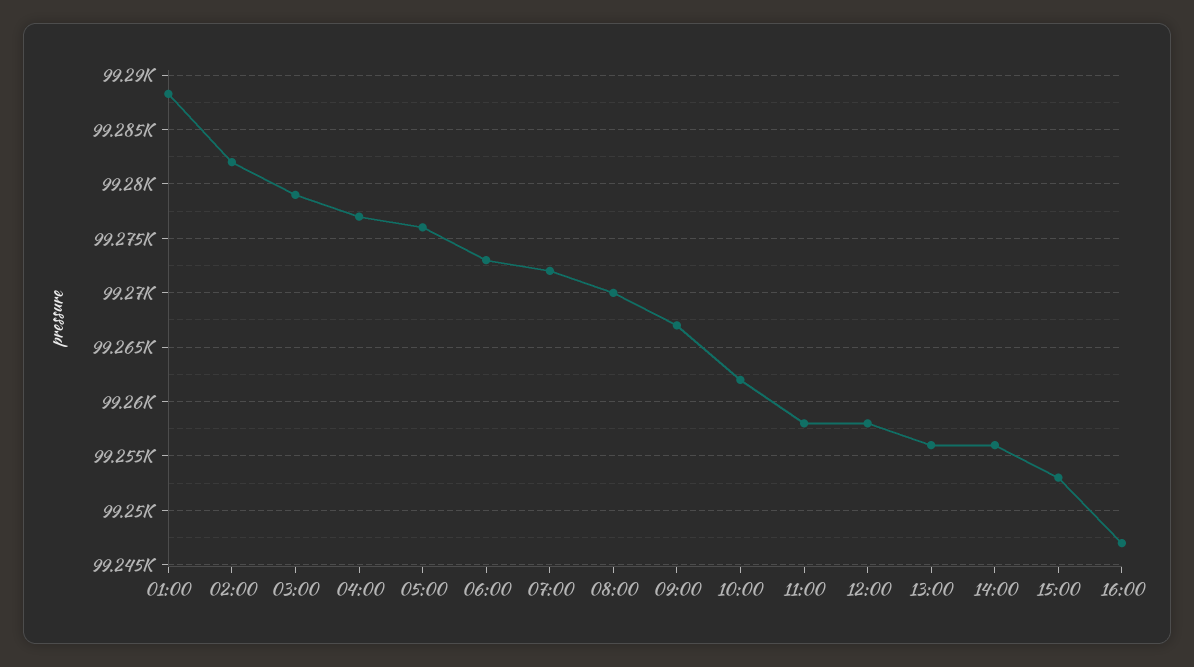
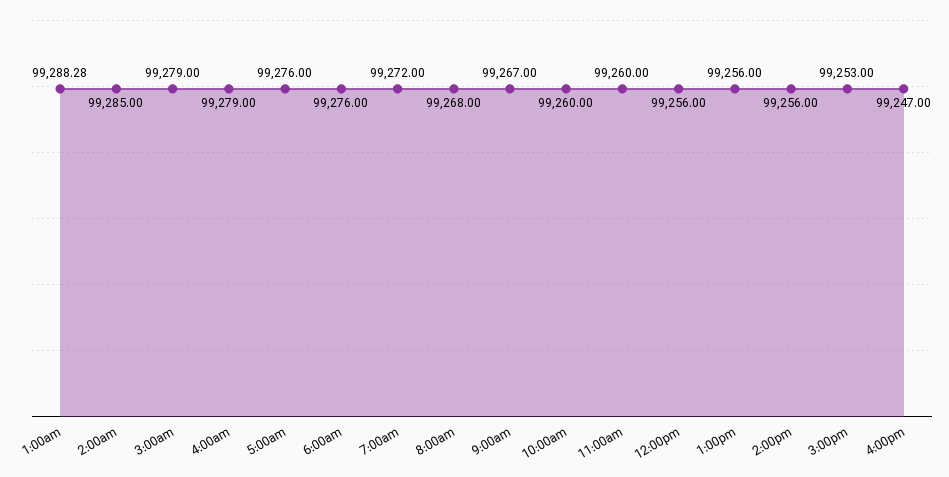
  {
    "01:00": 99288.28,
-   "02:00": 99282,
+   "02:00": 99285,
    "03:00": 99279,
-   "04:00": 99277,
+   "04:00": 99279,
    "05:00": 99276,
-   "06:00": 99273,
+   "06:00": 99276,
    "07:00": 99272,
-   "08:00": 99270,
+   "08:00": 99268,
    "09:00": 99267,
-   "10:00": 99262,
+   "10:00": 99260,
-   "11:00": 99258,
+   "11:00": 99260,
-   "12:00": 99258,
+   "12:00": 99256,
    "13:00": 99256,
    "14:00": 99256,
    "15:00": 99253,
    "16:00": 99247
  }

